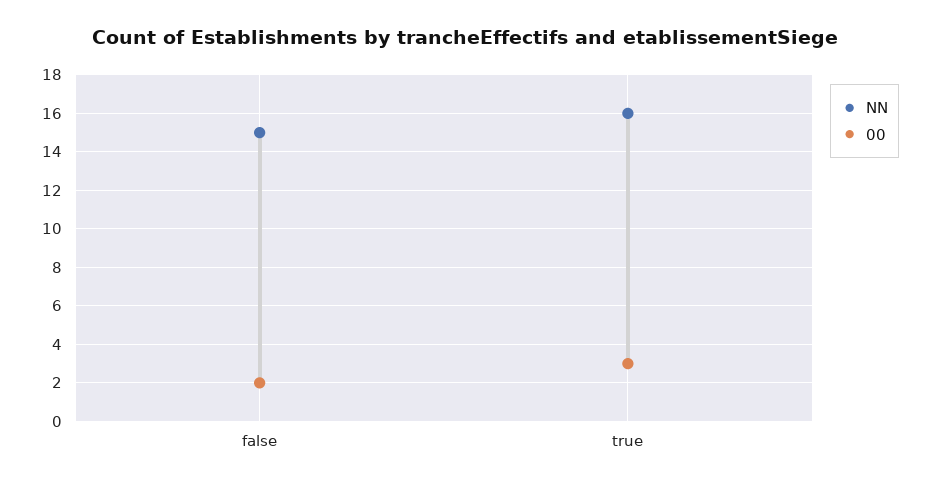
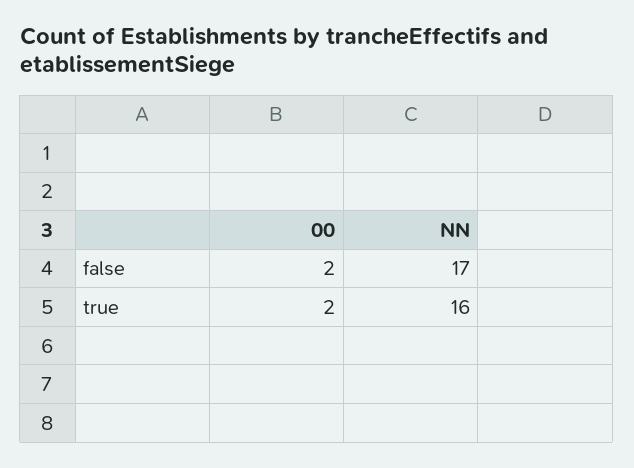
  {
    "NN": {
-     "false": 15,
+     "false": 17,
      "true": 16
    },
    "00": {
      "false": 2,
-     "true": 3
+     "true": 2
    }
  }

